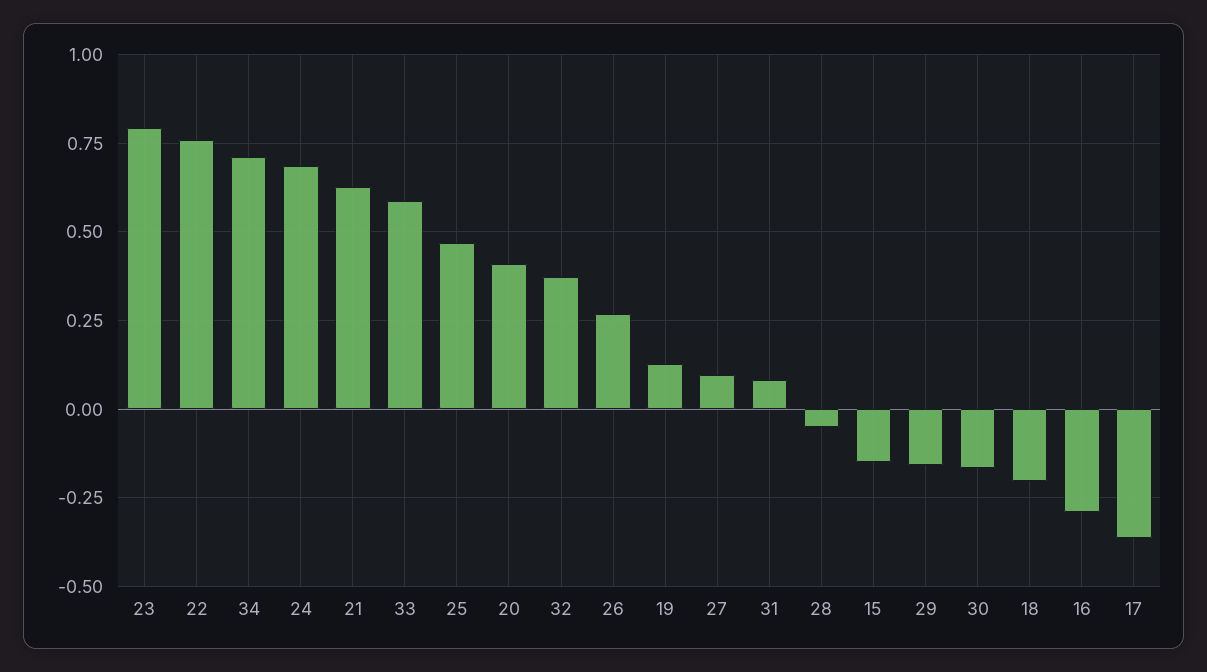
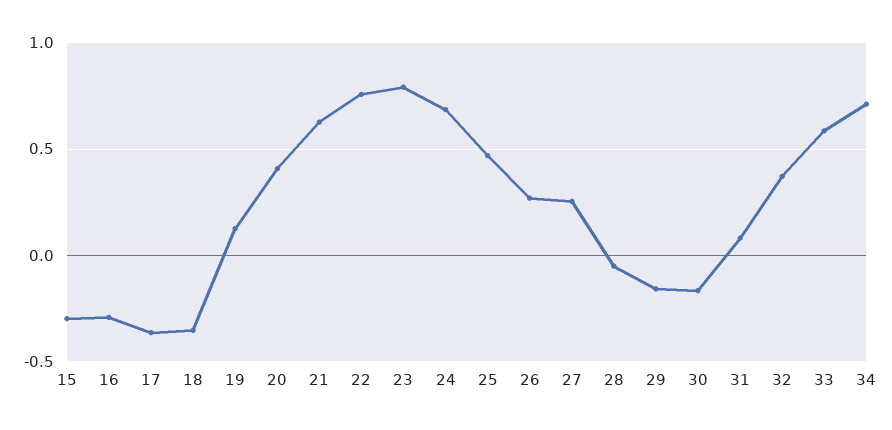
  {
    "23": 0.8,
    "22": 0.75,
    "34": 0.7,
    "24": 0.675,
    "21": 0.625,
    "33": 0.575,
    "25": 0.475,
    "20": 0.4,
    "32": 0.375,
    "26": 0.275,
    "19": 0.125,
-   "27": 0.1,
+   "27": 0.25,
    "31": 0.075,
    "28": -0.05,
-   "15": -0.15,
+   "15": -0.3,
    "29": -0.15,
    "30": -0.175,
-   "18": -0.2,
+   "18": -0.35,
    "16": -0.3,
    "17": -0.35
  }

